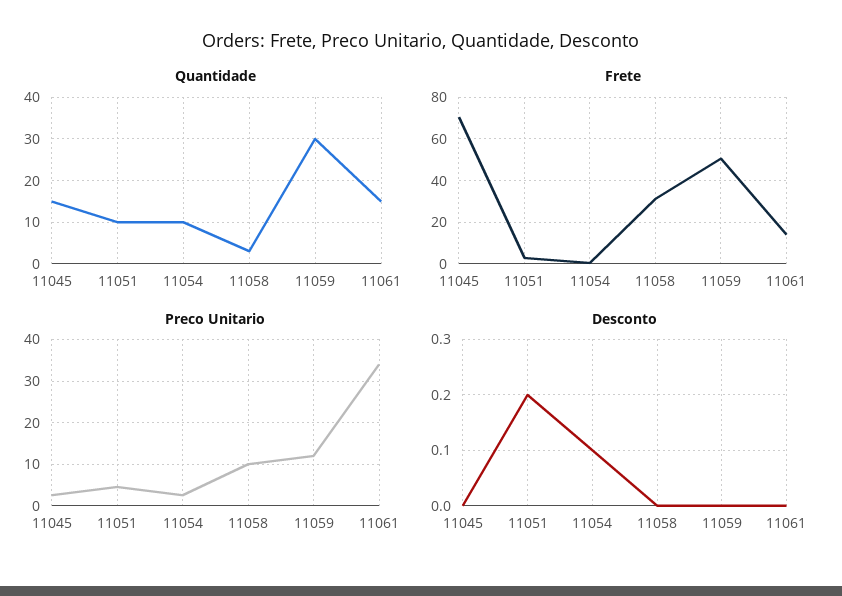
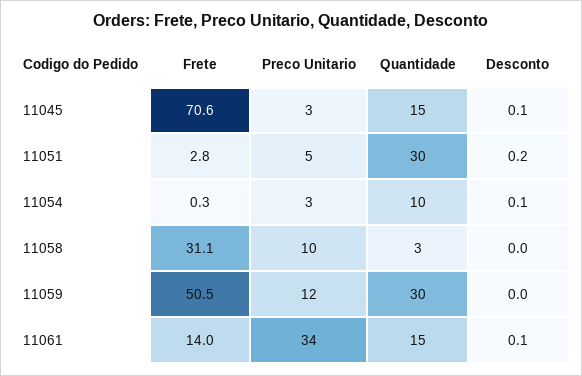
  {
    "Quantidade": {
      "11045": 15,
-     "11051": 10,
+     "11051": 30,
      "11054": 10,
      "11058": 3,
      "11059": 30,
      "11061": 15
    },
    "Frete": {
      "11045": 70.6,
      "11051": 2.8,
      "11054": 0.3,
      "11058": 31.1,
      "11059": 50.5,
      "11061": 14
    },
    "Preco Unitario": {
      "11045": 3,
      "11051": 5,
      "11054": 3,
      "11058": 10,
      "11059": 12,
      "11061": 34
    },
    "Desconto": {
-     "11045": 0,
+     "11045": 0.1,
      "11051": 0.2,
      "11054": 0.1,
      "11058": 0,
      "11059": 0,
-     "11061": 0
+     "11061": 0.1
    }
  }

